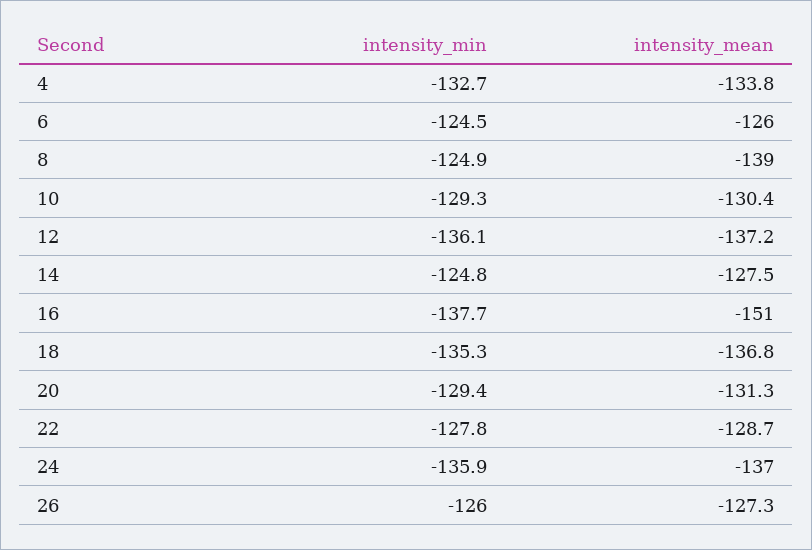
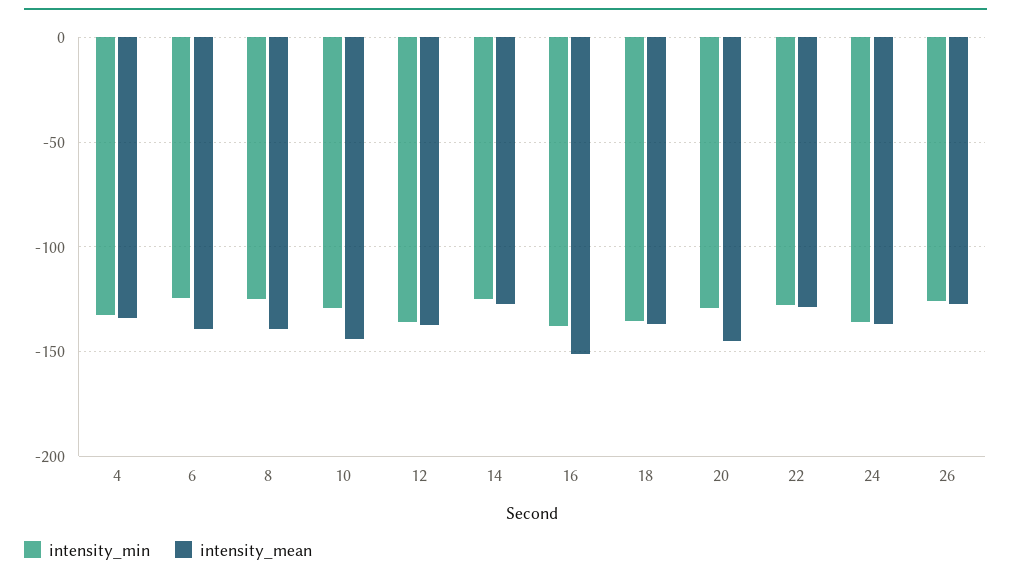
  {
    "intensity_min": {
      "4": -132.7,
      "6": -124.5,
      "8": -124.9,
      "10": -129.3,
      "12": -136.1,
      "14": -124.8,
      "16": -137.7,
      "18": -135.3,
      "20": -129.4,
      "22": -127.8,
      "24": -135.9,
      "26": -126
    },
    "intensity_mean": {
      "4": -133.8,
-     "6": -126,
+     "6": -140,
      "8": -139,
-     "10": -130.4,
+     "10": -145,
      "12": -137.2,
      "14": -127.5,
      "16": -151,
      "18": -136.8,
-     "20": -131.3,
+     "20": -145,
      "22": -128.7,
      "24": -137,
      "26": -127.3
    }
  }

